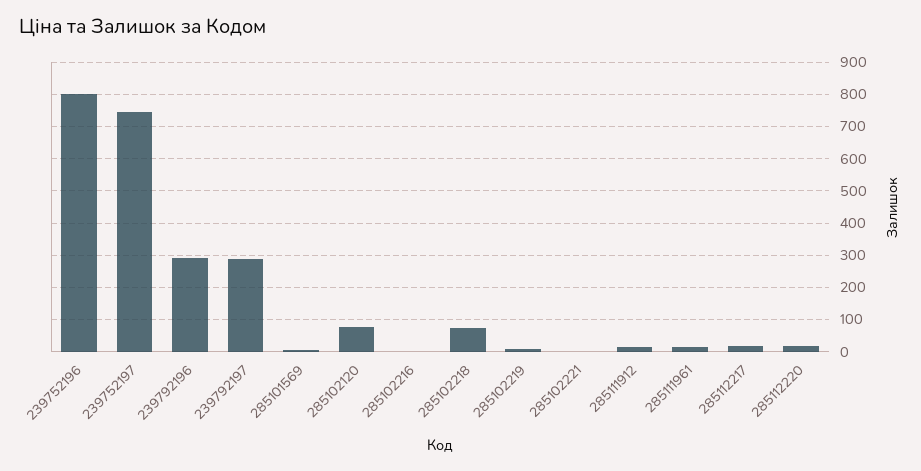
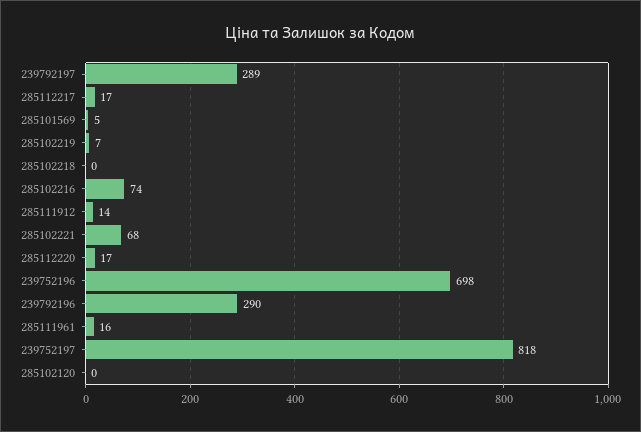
  {
-   "239752196": 800,
+   "239752196": 698,
-   "239752197": 740,
+   "239752197": 818,
    "239792196": 290,
    "239792197": 289,
    "285101569": 5,
-   "285102120": 80,
+   "285102120": 0,
-   "285102216": 0,
+   "285102216": 74,
-   "285102218": 80,
+   "285102218": 0,
    "285102219": 7,
-   "285102221": 0,
+   "285102221": 68,
    "285111912": 14,
    "285111961": 16,
    "285112217": 17,
    "285112220": 17
  }

